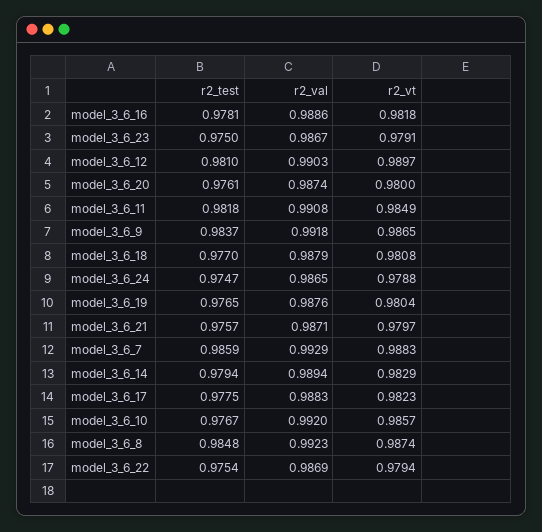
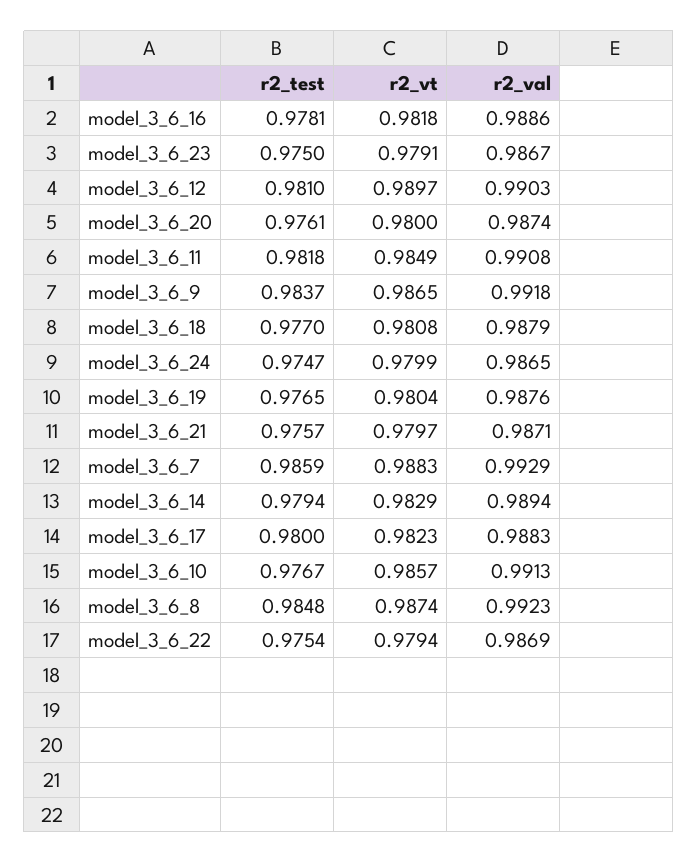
  {
    "r2_test": {
      "model_3_6_16": 0.9781,
      "model_3_6_23": 0.975,
      "model_3_6_12": 0.981,
      "model_3_6_20": 0.9761,
      "model_3_6_11": 0.9818,
      "model_3_6_9": 0.9837,
      "model_3_6_18": 0.977,
      "model_3_6_24": 0.9747,
      "model_3_6_19": 0.9765,
      "model_3_6_21": 0.9757,
      "model_3_6_7": 0.9859,
      "model_3_6_14": 0.9794,
-     "model_3_6_17": 0.9775,
+     "model_3_6_17": 0.98,
      "model_3_6_10": 0.9767,
      "model_3_6_8": 0.9848,
      "model_3_6_22": 0.9754
    },
    "r2_val": {
      "model_3_6_16": 0.9886,
      "model_3_6_23": 0.9867,
      "model_3_6_12": 0.9903,
      "model_3_6_20": 0.9874,
      "model_3_6_11": 0.9908,
      "model_3_6_9": 0.9918,
      "model_3_6_18": 0.9879,
      "model_3_6_24": 0.9865,
      "model_3_6_19": 0.9876,
      "model_3_6_21": 0.9871,
      "model_3_6_7": 0.9929,
      "model_3_6_14": 0.9894,
      "model_3_6_17": 0.9883,
-     "model_3_6_10": 0.992,
+     "model_3_6_10": 0.9913,
      "model_3_6_8": 0.9923,
      "model_3_6_22": 0.9869
    },
    "r2_vt": {
      "model_3_6_16": 0.9818,
      "model_3_6_23": 0.9791,
      "model_3_6_12": 0.9897,
      "model_3_6_20": 0.98,
      "model_3_6_11": 0.9849,
      "model_3_6_9": 0.9865,
      "model_3_6_18": 0.9808,
-     "model_3_6_24": 0.9788,
+     "model_3_6_24": 0.9799,
      "model_3_6_19": 0.9804,
      "model_3_6_21": 0.9797,
      "model_3_6_7": 0.9883,
      "model_3_6_14": 0.9829,
      "model_3_6_17": 0.9823,
      "model_3_6_10": 0.9857,
      "model_3_6_8": 0.9874,
      "model_3_6_22": 0.9794
    }
  }

